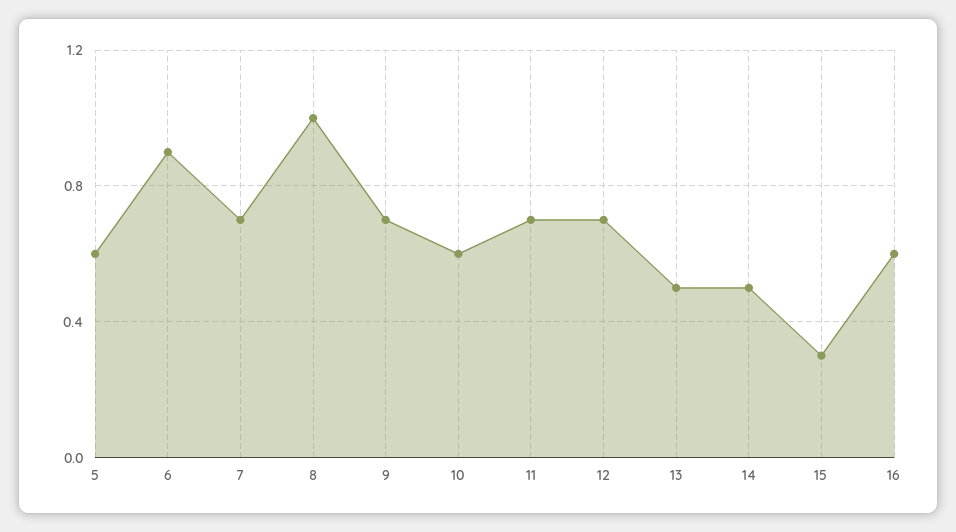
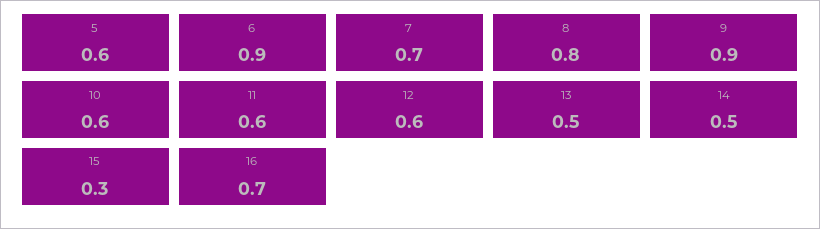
  {
    "5": 0.6,
    "6": 0.9,
    "7": 0.7,
-   "8": 1,
+   "8": 0.8,
-   "9": 0.7,
+   "9": 0.9,
    "10": 0.6,
-   "11": 0.7,
+   "11": 0.6,
-   "12": 0.7,
+   "12": 0.6,
    "13": 0.5,
    "14": 0.5,
    "15": 0.3,
-   "16": 0.6
+   "16": 0.7
  }

